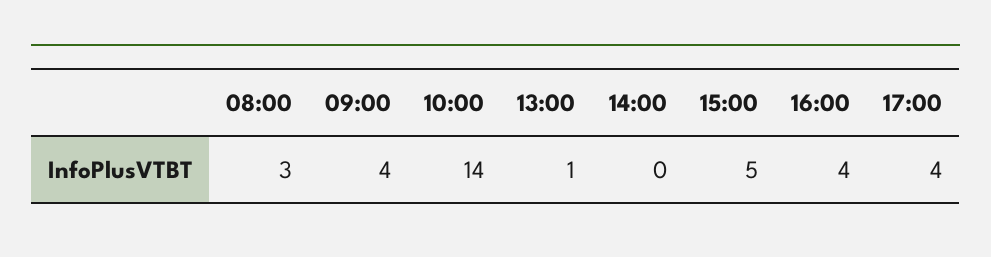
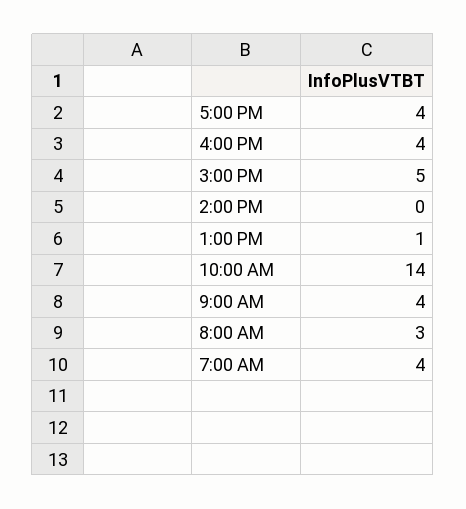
  {
    "08:00": 3,
    "09:00": 4,
    "10:00": 14,
    "13:00": 1,
    "14:00": 0,
    "15:00": 5,
    "16:00": 4,
-   "17:00": 4
+   "17:00": 4,
+   "7:00 AM": 4
  }

